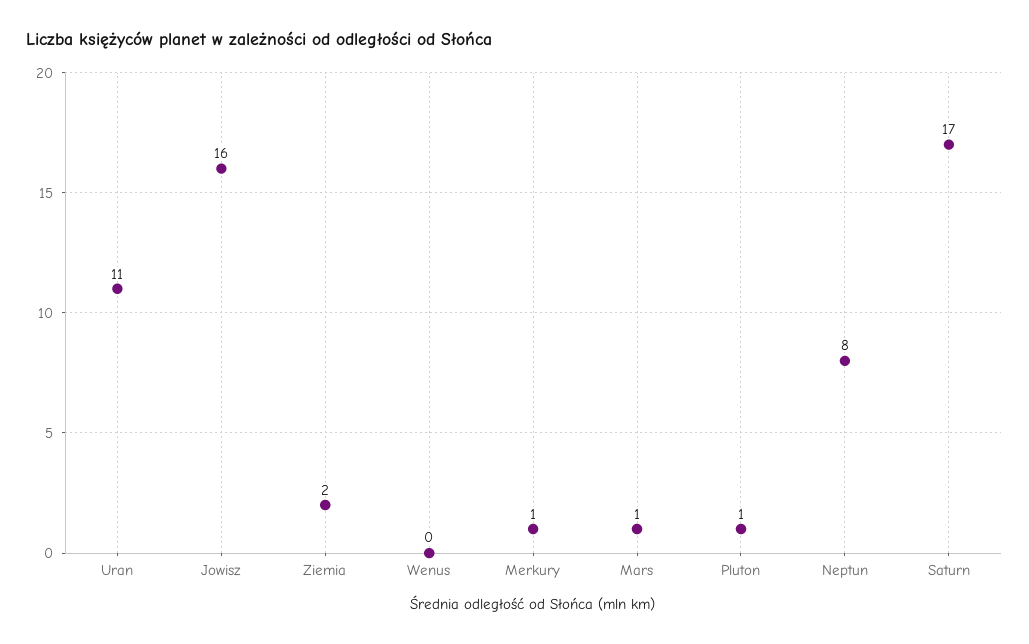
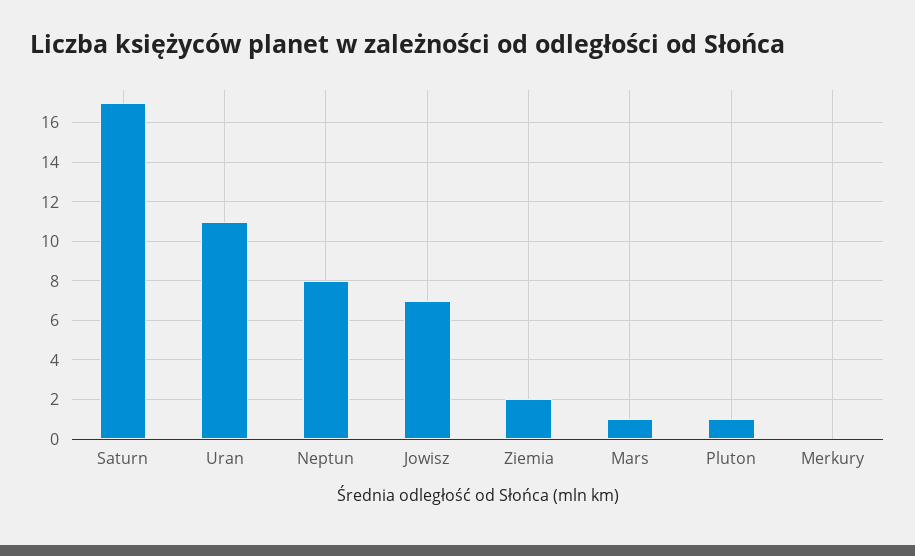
  {
    "Uran": 11,
-   "Jowisz": 16,
+   "Jowisz": 7,
    "Ziemia": 2,
-   "Wenus": 0,
-   "Merkury": 1,
+   "Merkury": 0,
    "Mars": 1,
    "Pluton": 1,
    "Neptun": 8,
    "Saturn": 17
  }

